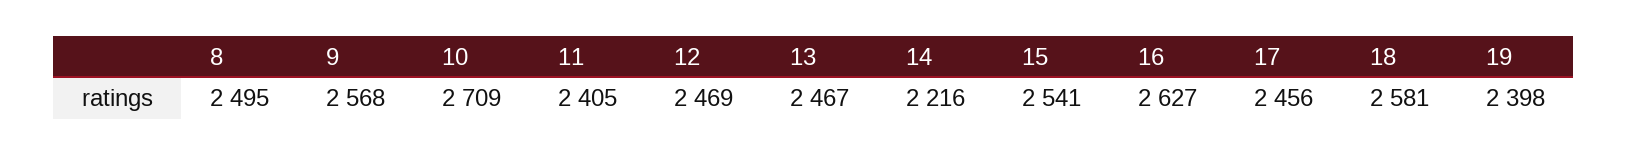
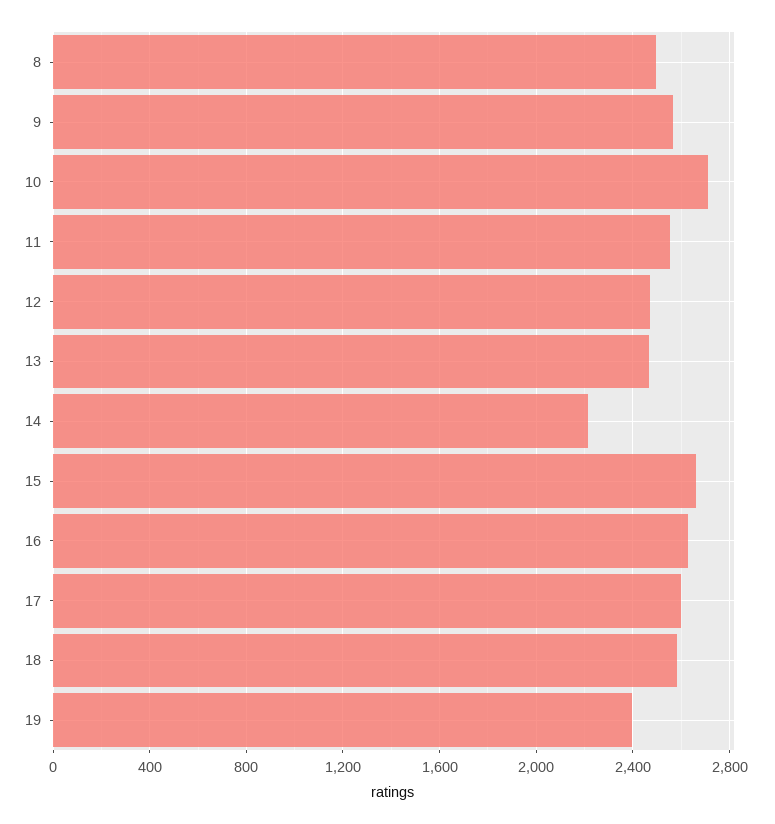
  {
    "8": 2495,
    "9": 2568,
    "10": 2709,
-   "11": 2405,
+   "11": 2550,
    "12": 2469,
    "13": 2467,
    "14": 2216,
-   "15": 2541,
+   "15": 2650,
    "16": 2627,
-   "17": 2456,
+   "17": 2600,
    "18": 2581,
    "19": 2398
  }

